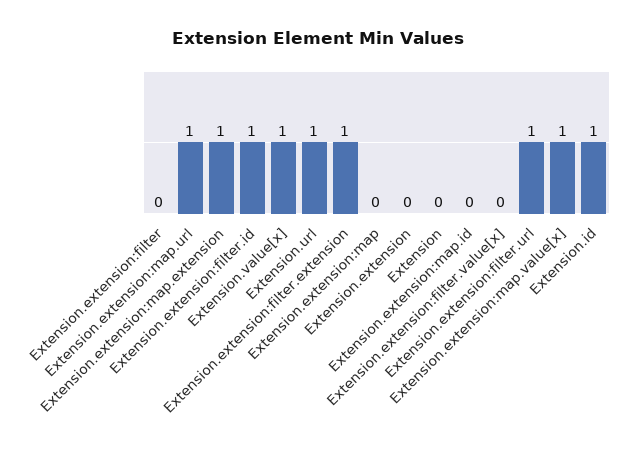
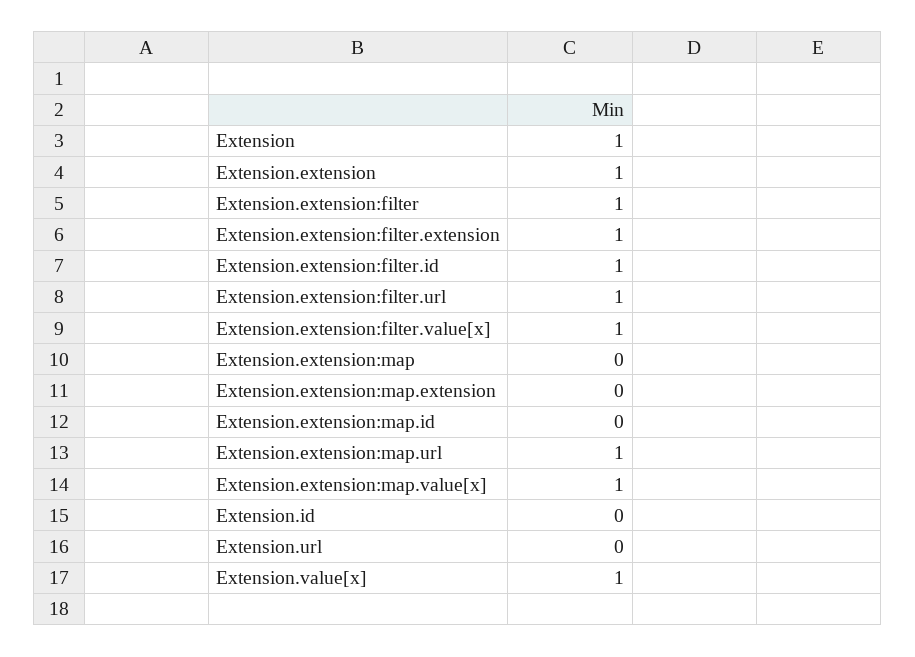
  {
-   "Extension.extension:filter": 0,
+   "Extension.extension:filter": 1,
    "Extension.extension:map.url": 1,
-   "Extension.extension:map.extension": 1,
+   "Extension.extension:map.extension": 0,
    "Extension.extension:filter.id": 1,
    "Extension.value[x]": 1,
-   "Extension.url": 1,
+   "Extension.url": 0,
    "Extension.extension:filter.extension": 1,
    "Extension.extension:map": 0,
-   "Extension.extension": 0,
+   "Extension.extension": 1,
-   "Extension": 0,
+   "Extension": 1,
    "Extension.extension:map.id": 0,
-   "Extension.extension:filter.value[x]": 0,
+   "Extension.extension:filter.value[x]": 1,
    "Extension.extension:filter.url": 1,
    "Extension.extension:map.value[x]": 1,
-   "Extension.id": 1
+   "Extension.id": 0
  }

